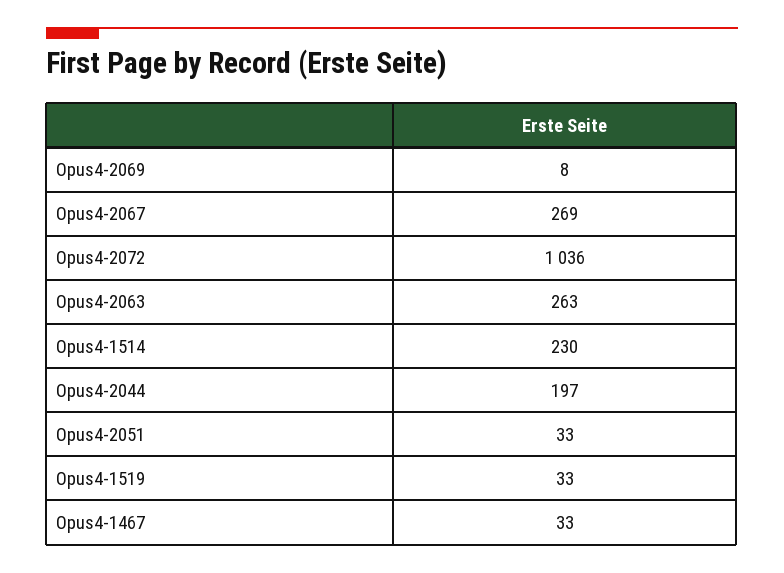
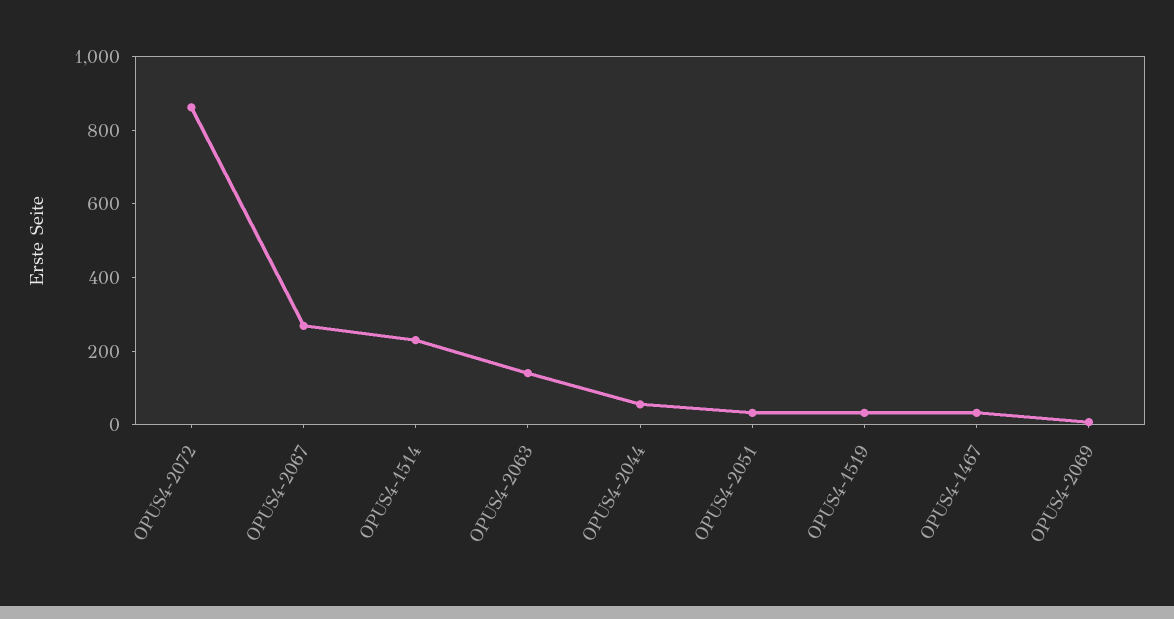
  {
    "Opus4-2069": 8,
    "Opus4-2067": 269,
-   "Opus4-2072": 1036,
+   "Opus4-2072": 850,
-   "Opus4-2063": 263,
+   "Opus4-2063": 150,
    "Opus4-1514": 230,
-   "Opus4-2044": 197,
+   "Opus4-2044": 50,
    "Opus4-2051": 33,
    "Opus4-1519": 33,
    "Opus4-1467": 33
  }

